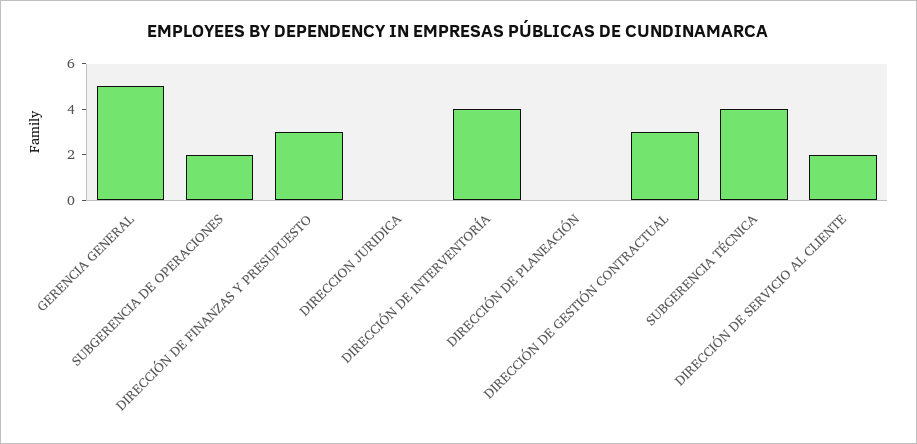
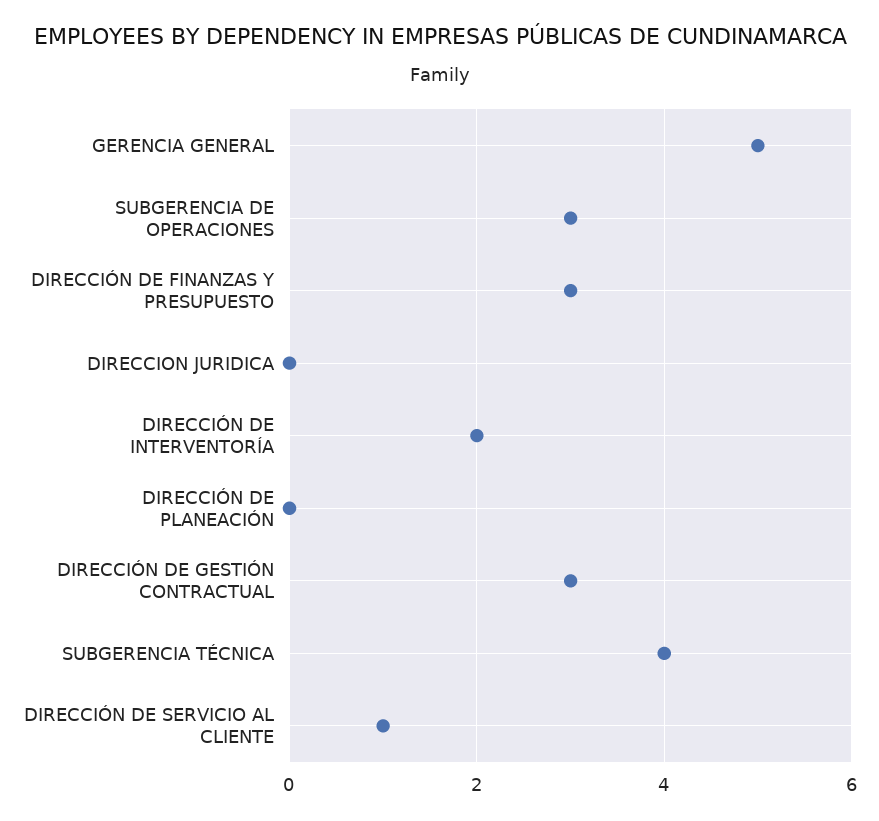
  {
    "GERENCIA GENERAL": 5,
-   "SUBGERENCIA DE OPERACIONES": 2,
+   "SUBGERENCIA DE OPERACIONES": 3,
    "DIRECCIÓN DE FINANZAS Y PRESUPUESTO": 3,
    "DIRECCION JURIDICA": 0,
-   "DIRECCIÓN DE INTERVENTORÍA": 4,
+   "DIRECCIÓN DE INTERVENTORÍA": 2,
    "DIRECCIÓN DE PLANEACIÓN": 0,
    "DIRECCIÓN DE GESTIÓN CONTRACTUAL": 3,
    "SUBGERENCIA TÉCNICA": 4,
-   "DIRECCIÓN DE SERVICIO AL CLIENTE": 2
+   "DIRECCIÓN DE SERVICIO AL CLIENTE": 1
  }

